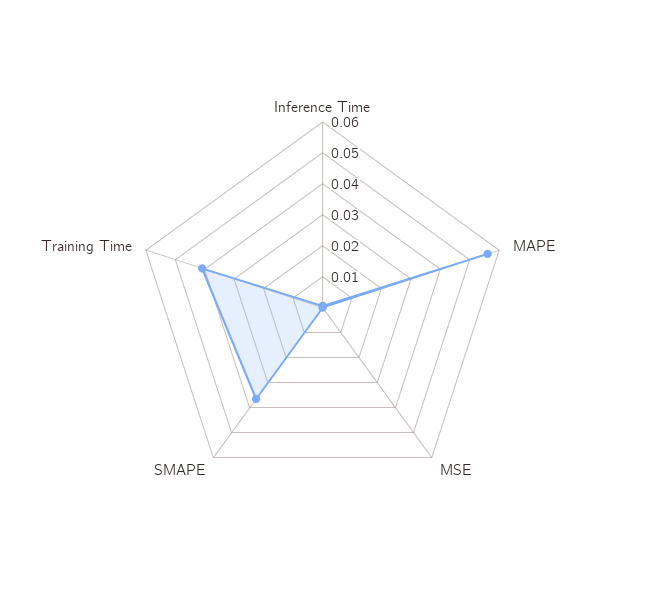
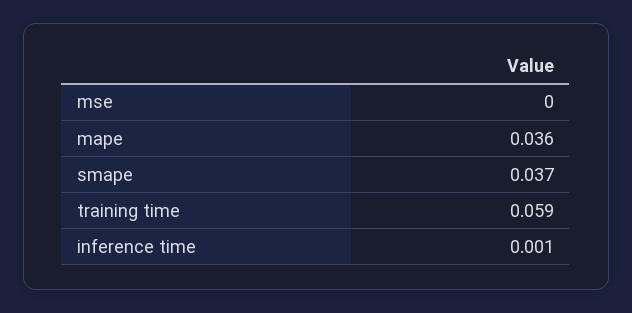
  {
    "Inference Time": 0.001,
-   "MAPE": 0.055,
+   "MAPE": 0.036,
    "MSE": 0,
    "SMAPE": 0.037,
-   "Training Time": 0.04
+   "Training Time": 0.059
  }

